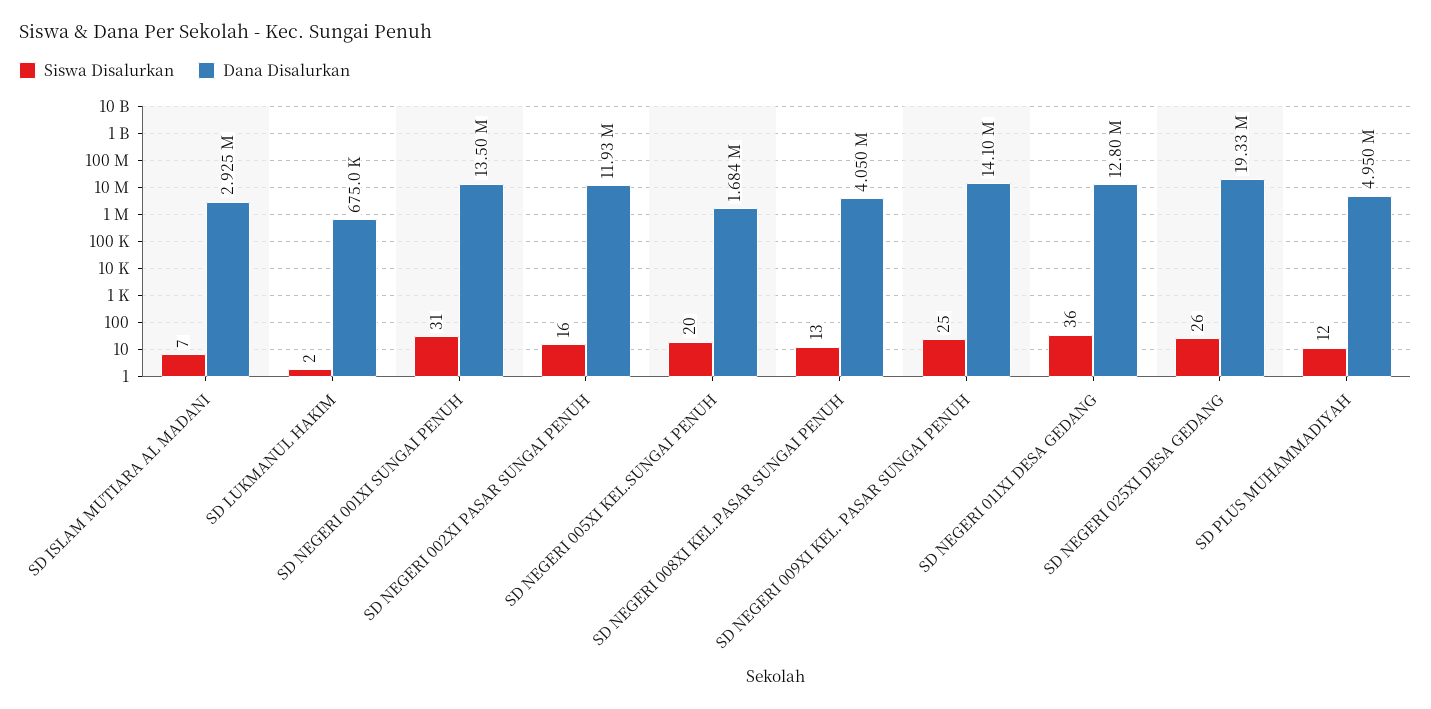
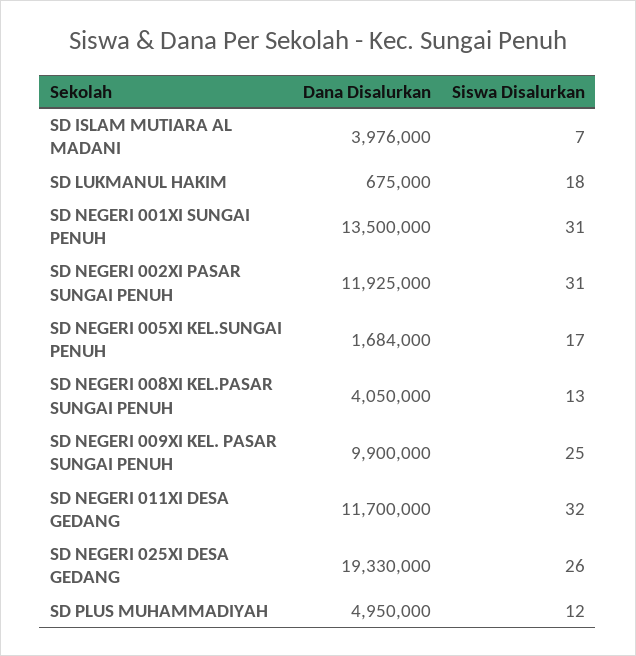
  {
    "Siswa Disalurkan": {
      "SD ISLAM MUTIARA AL MADANI": 7,
-     "SD LUKMANUL HAKIM": 2,
+     "SD LUKMANUL HAKIM": 18,
      "SD NEGERI 001XI SUNGAI PENUH": 31,
-     "SD NEGERI 002XI PASAR SUNGAI PENUH": 16,
+     "SD NEGERI 002XI PASAR SUNGAI PENUH": 31,
-     "SD NEGERI 005XI KEL.SUNGAI PENUH": 20,
+     "SD NEGERI 005XI KEL.SUNGAI PENUH": 17,
      "SD NEGERI 008XI KEL.PASAR SUNGAI PENUH": 13,
      "SD NEGERI 009XI KEL. PASAR SUNGAI PENUH": 25,
-     "SD NEGERI 011XI DESA GEDANG": 36,
+     "SD NEGERI 011XI DESA GEDANG": 32,
      "SD NEGERI 025XI DESA GEDANG": 26,
      "SD PLUS MUHAMMADIYAH": 12
    },
    "Dana Disalurkan": {
-     "SD ISLAM MUTIARA AL MADANI": 2925000,
+     "SD ISLAM MUTIARA AL MADANI": 3976000,
      "SD LUKMANUL HAKIM": 675000,
      "SD NEGERI 001XI SUNGAI PENUH": 13500000,
      "SD NEGERI 002XI PASAR SUNGAI PENUH": 11925000,
      "SD NEGERI 005XI KEL.SUNGAI PENUH": 1684000,
      "SD NEGERI 008XI KEL.PASAR SUNGAI PENUH": 4050000,
-     "SD NEGERI 009XI KEL. PASAR SUNGAI PENUH": 14100000,
+     "SD NEGERI 009XI KEL. PASAR SUNGAI PENUH": 9900000,
-     "SD NEGERI 011XI DESA GEDANG": 12800000,
+     "SD NEGERI 011XI DESA GEDANG": 11700000,
      "SD NEGERI 025XI DESA GEDANG": 19330000,
      "SD PLUS MUHAMMADIYAH": 4950000
    }
  }

